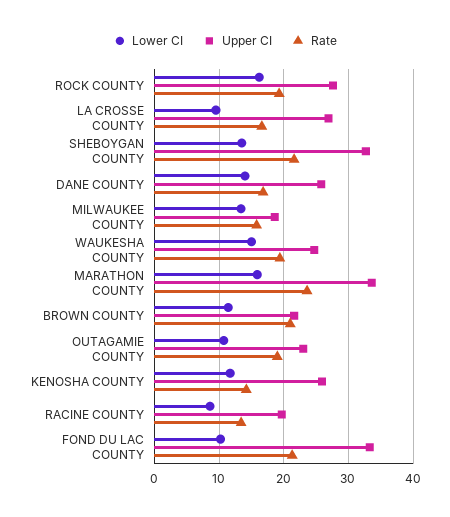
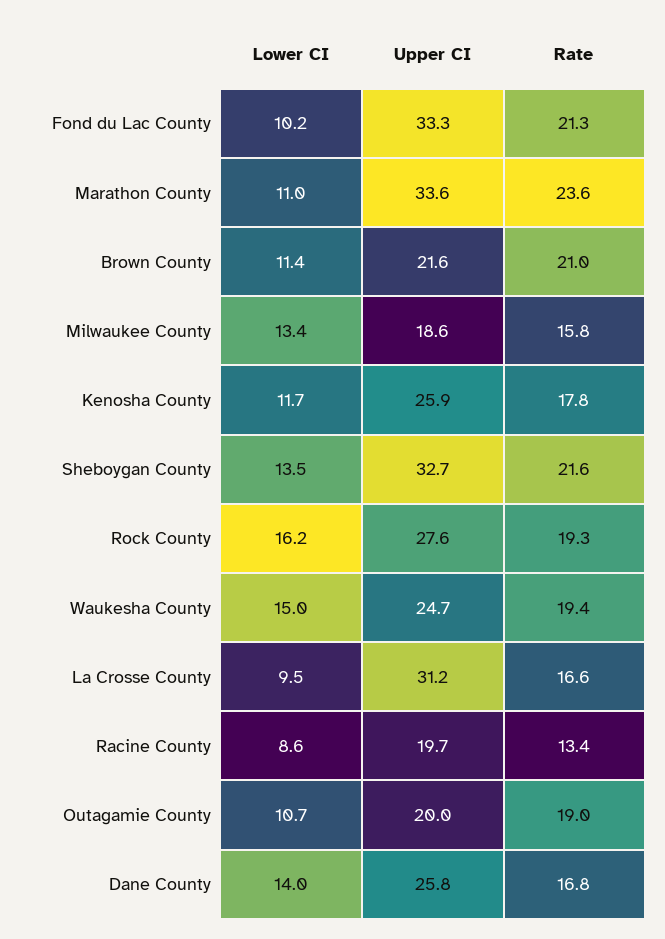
  {
    "Lower CI": {
      "ROCK COUNTY": 16.2,
      "LA CROSSE COUNTY": 9.5,
      "SHEBOYGAN COUNTY": 13.5,
      "DANE COUNTY": 14,
      "MILWAUKEE COUNTY": 13.4,
      "WAUKESHA COUNTY": 15,
-     "MARATHON COUNTY": 16,
+     "MARATHON COUNTY": 11,
      "BROWN COUNTY": 11.4,
      "OUTAGAMIE COUNTY": 10.7,
      "KENOSHA COUNTY": 11.7,
      "RACINE COUNTY": 8.6,
      "FOND DU LAC COUNTY": 10.2
    },
    "Upper CI": {
      "ROCK COUNTY": 27.6,
-     "LA CROSSE COUNTY": 27,
+     "LA CROSSE COUNTY": 31.2,
      "SHEBOYGAN COUNTY": 32.7,
      "DANE COUNTY": 25.8,
      "MILWAUKEE COUNTY": 18.6,
      "WAUKESHA COUNTY": 24.7,
      "MARATHON COUNTY": 33.6,
      "BROWN COUNTY": 21.6,
-     "OUTAGAMIE COUNTY": 23,
+     "OUTAGAMIE COUNTY": 20,
      "KENOSHA COUNTY": 25.9,
      "RACINE COUNTY": 19.7,
      "FOND DU LAC COUNTY": 33.3
    },
    "Rate": {
      "ROCK COUNTY": 19.3,
      "LA CROSSE COUNTY": 16.6,
      "SHEBOYGAN COUNTY": 21.6,
      "DANE COUNTY": 16.8,
      "MILWAUKEE COUNTY": 15.8,
      "WAUKESHA COUNTY": 19.4,
      "MARATHON COUNTY": 23.6,
      "BROWN COUNTY": 21,
      "OUTAGAMIE COUNTY": 19,
-     "KENOSHA COUNTY": 14,
+     "KENOSHA COUNTY": 17.8,
      "RACINE COUNTY": 13.4,
      "FOND DU LAC COUNTY": 21.3
    }
  }

